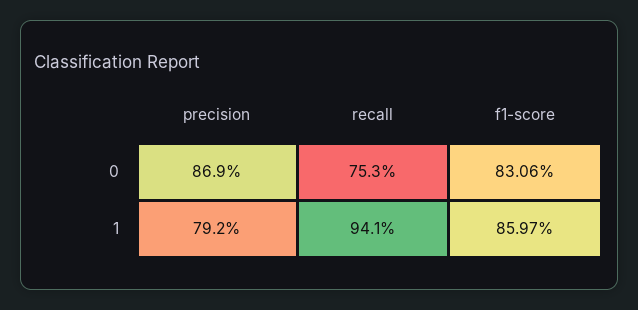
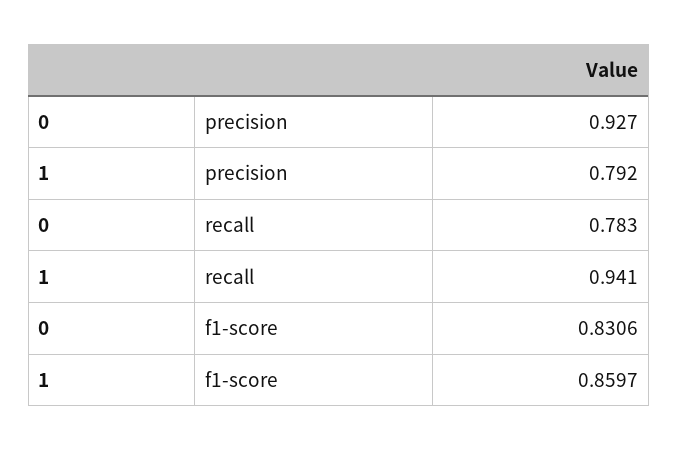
  {
    "precision": {
-     "0": 0.869,
+     "0": 0.927,
      "1": 0.792
    },
    "recall": {
-     "0": 0.753,
+     "0": 0.783,
      "1": 0.941
    },
    "f1-score": {
      "0": 0.8306,
      "1": 0.8597
    }
  }

